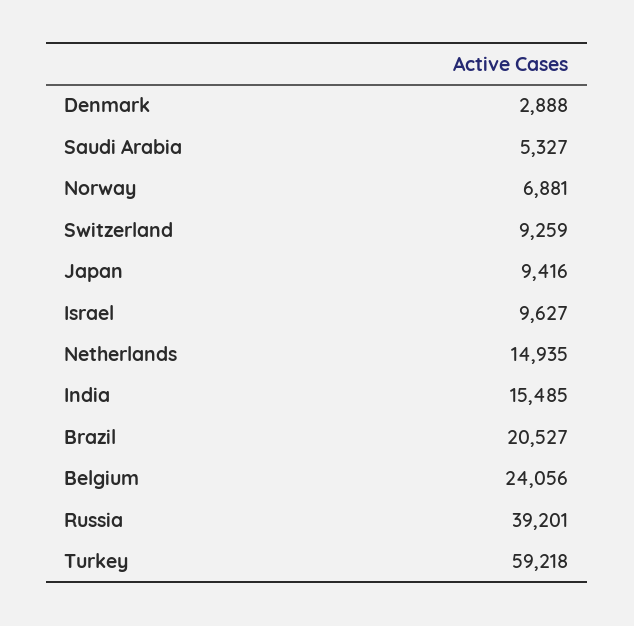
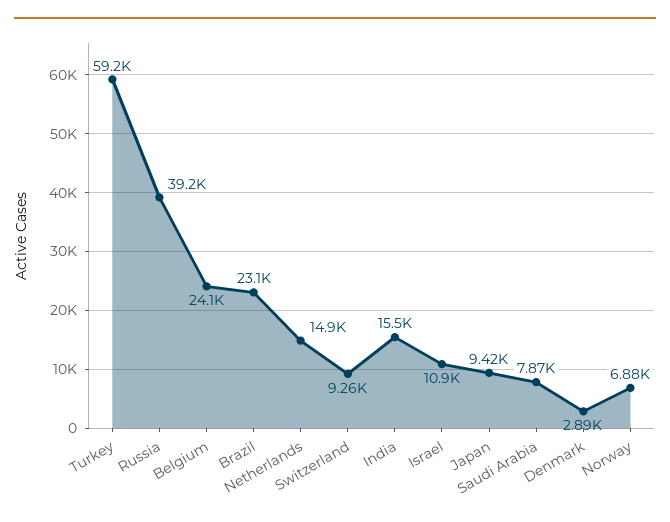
  {
    "Denmark": 2888,
-   "Saudi Arabia": 5327,
+   "Saudi Arabia": 7870,
    "Norway": 6881,
    "Switzerland": 9259,
    "Japan": 9416,
-   "Israel": 9627,
+   "Israel": 10900,
    "Netherlands": 14935,
    "India": 15485,
-   "Brazil": 20527,
+   "Brazil": 23100,
    "Belgium": 24056,
    "Russia": 39201,
    "Turkey": 59218
  }

